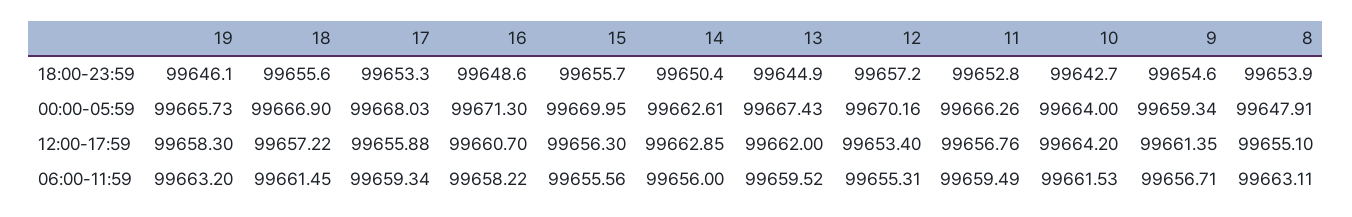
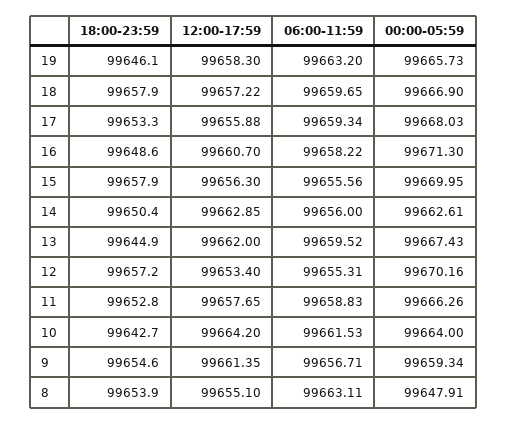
  {
    "19": {
      "18:00-23:59": 99646.1,
      "00:00-05:59": 99665.73,
      "12:00-17:59": 99658.3,
      "06:00-11:59": 99663.2
    },
    "18": {
-     "18:00-23:59": 99655.6,
+     "18:00-23:59": 99657.9,
      "00:00-05:59": 99666.9,
      "12:00-17:59": 99657.22,
-     "06:00-11:59": 99661.45
+     "06:00-11:59": 99659.65
    },
    "17": {
      "18:00-23:59": 99653.3,
      "00:00-05:59": 99668.03,
      "12:00-17:59": 99655.88,
      "06:00-11:59": 99659.34
    },
    "16": {
      "18:00-23:59": 99648.6,
      "00:00-05:59": 99671.3,
      "12:00-17:59": 99660.7,
      "06:00-11:59": 99658.22
    },
    "15": {
-     "18:00-23:59": 99655.7,
+     "18:00-23:59": 99657.9,
      "00:00-05:59": 99669.95,
      "12:00-17:59": 99656.3,
      "06:00-11:59": 99655.56
    },
    "14": {
      "18:00-23:59": 99650.4,
      "00:00-05:59": 99662.61,
      "12:00-17:59": 99662.85,
      "06:00-11:59": 99656
    },
    "13": {
      "18:00-23:59": 99644.9,
      "00:00-05:59": 99667.43,
      "12:00-17:59": 99662,
      "06:00-11:59": 99659.52
    },
    "12": {
      "18:00-23:59": 99657.2,
      "00:00-05:59": 99670.16,
      "12:00-17:59": 99653.4,
      "06:00-11:59": 99655.31
    },
    "11": {
      "18:00-23:59": 99652.8,
      "00:00-05:59": 99666.26,
-     "12:00-17:59": 99656.76,
+     "12:00-17:59": 99657.65,
-     "06:00-11:59": 99659.49
+     "06:00-11:59": 99658.83
    },
    "10": {
      "18:00-23:59": 99642.7,
      "00:00-05:59": 99664,
      "12:00-17:59": 99664.2,
      "06:00-11:59": 99661.53
    },
    "9": {
      "18:00-23:59": 99654.6,
      "00:00-05:59": 99659.34,
      "12:00-17:59": 99661.35,
      "06:00-11:59": 99656.71
    },
    "8": {
      "18:00-23:59": 99653.9,
      "00:00-05:59": 99647.91,
      "12:00-17:59": 99655.1,
      "06:00-11:59": 99663.11
    }
  }

